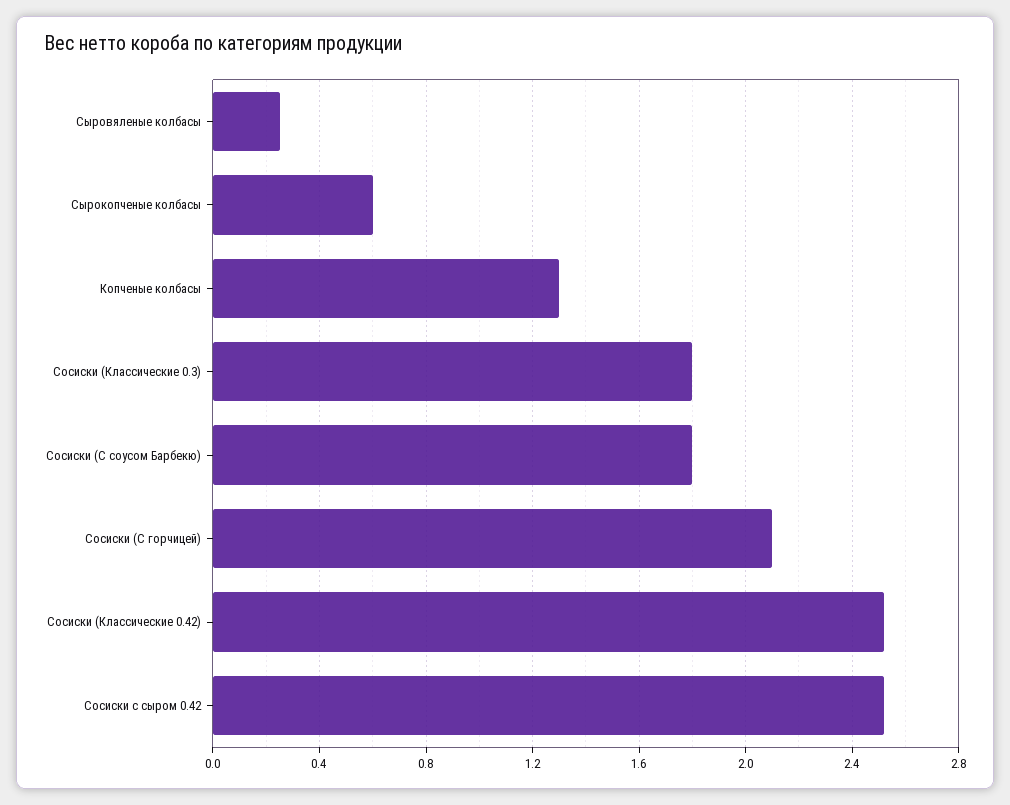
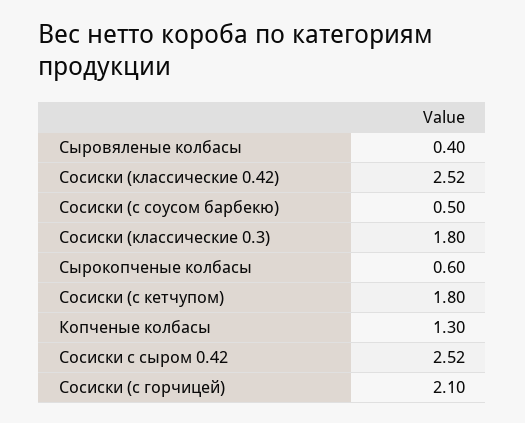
  {
-   "Сыровяленые колбасы": 0.25,
+   "Сыровяленые колбасы": 0.4,
    "Сырокопченые колбасы": 0.6,
    "Копченые колбасы": 1.3,
    "Сосиски (Классические 0.3)": 1.8,
-   "Сосиски (С соусом Барбекю)": 1.8,
+   "Сосиски (С соусом Барбекю)": 0.5,
    "Сосиски (С горчицей)": 2.1,
    "Сосиски (Классические 0.42)": 2.52,
-   "Сосиски с сыром 0.42": 2.52
+   "Сосиски с сыром 0.42": 2.52,
+   "Сосиски (с кетчупом)": 1.8
  }

